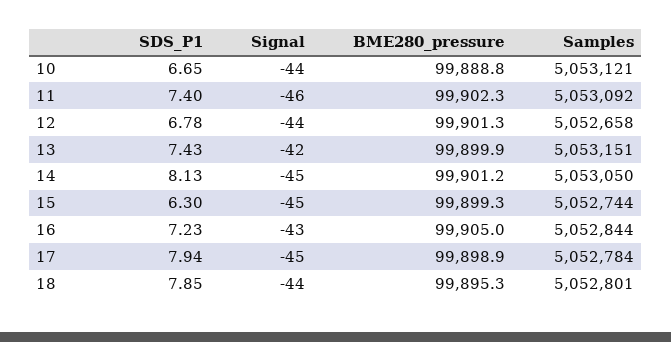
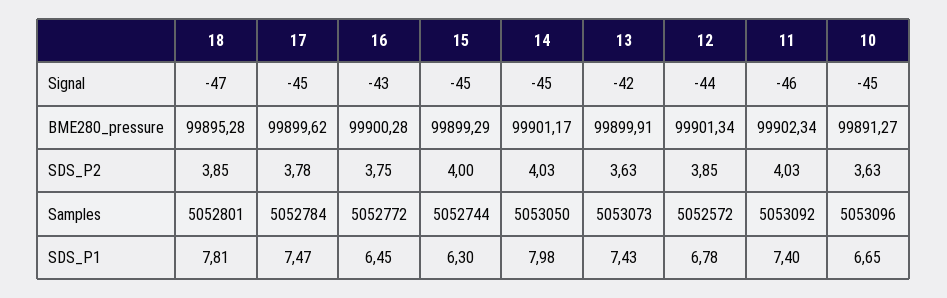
  {
    "SDS_P1": {
      "10": 6.65,
      "11": 7.4,
      "12": 6.78,
      "13": 7.43,
-     "14": 8.13,
+     "14": 7.98,
      "15": 6.3,
-     "16": 7.23,
+     "16": 6.45,
-     "17": 7.94,
+     "17": 7.47,
-     "18": 7.85
+     "18": 7.81
    },
    "Signal": {
-     "10": -44,
+     "10": -45,
      "11": -46,
      "12": -44,
      "13": -42,
      "14": -45,
      "15": -45,
      "16": -43,
      "17": -45,
-     "18": -44
+     "18": -47
    },
    "BME280_pressure": {
-     "10": 99888.8,
+     "10": 99891.27,
      "11": 99902.34,
      "12": 99901.34,
      "13": 99899.91,
      "14": 99901.17,
      "15": 99899.29,
-     "16": 99905,
+     "16": 99900.28,
-     "17": 99898.9,
+     "17": 99899.62,
      "18": 99895.28
    },
    "Samples": {
-     "10": 5053121,
+     "10": 5053096,
      "11": 5053092,
-     "12": 5052658,
+     "12": 5052572,
-     "13": 5053151,
+     "13": 5053073,
      "14": 5053050,
      "15": 5052744,
-     "16": 5052844,
+     "16": 5052772,
      "17": 5052784,
      "18": 5052801
-   }
+   },
+   "SDS_P2": {
+     "18": 3.85,
+     "17": 3.78,
+     "16": 3.75,
+     "15": 4,
+     "14": 4.03,
+     "13": 3.63,
+     "12": 3.85,
+     "11": 4.03,
+     "10": 3.63
+   }
  }

